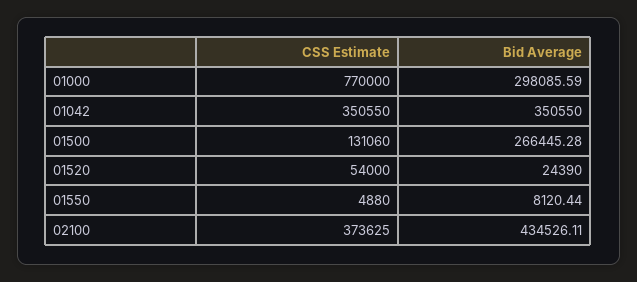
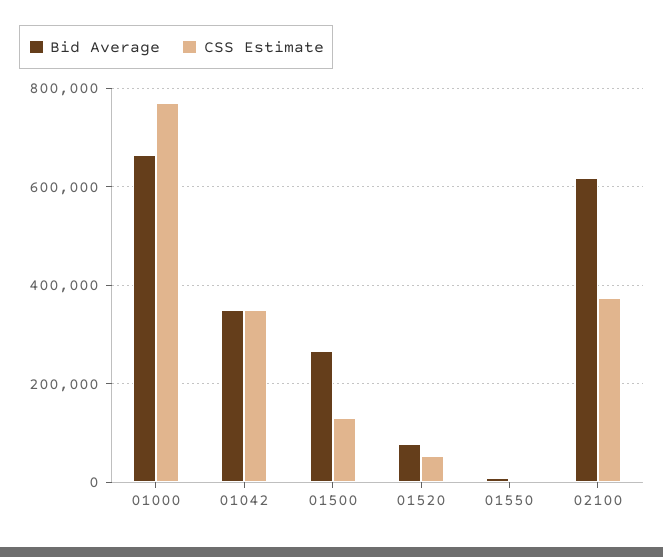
  {
    "CSS Estimate": {
      "01000": 770000,
      "01042": 350550,
      "01500": 131060,
      "01520": 54000,
      "01550": 4880,
      "02100": 373625
    },
    "Bid Average": {
-     "01000": 298085.59,
+     "01000": 660000,
      "01042": 350550,
      "01500": 266445.28,
-     "01520": 24390,
+     "01520": 80000,
      "01550": 8120.44,
-     "02100": 434526.11
+     "02100": 620000
    }
  }

